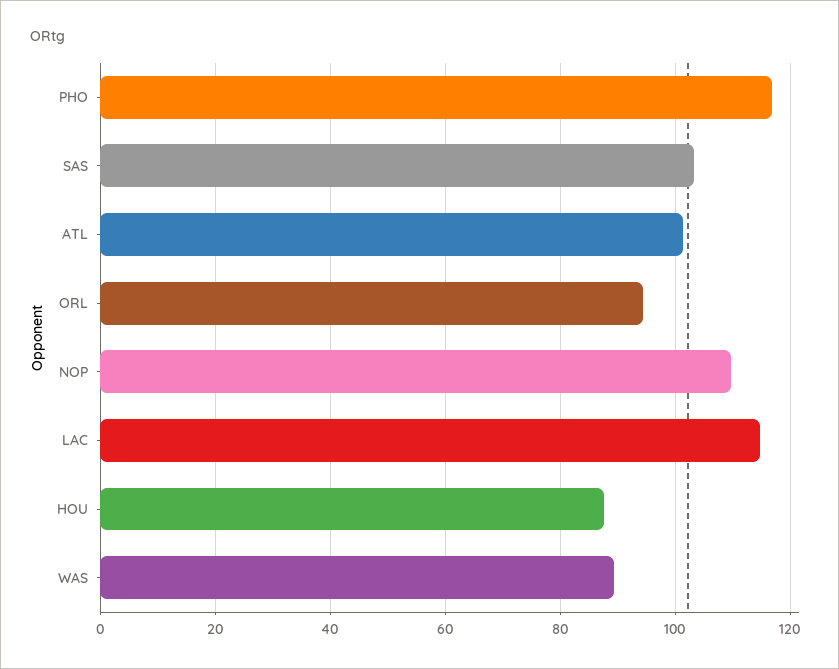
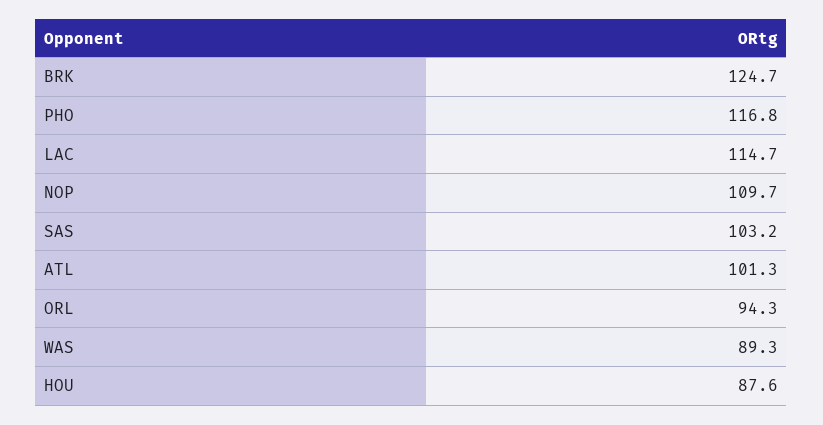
  {
    "PHO": 116.8,
    "SAS": 103.2,
    "ATL": 101.3,
    "ORL": 94.3,
    "NOP": 109.7,
    "LAC": 114.7,
    "HOU": 87.6,
-   "WAS": 89.3
+   "WAS": 89.3,
+   "BRK": 124.7
  }

